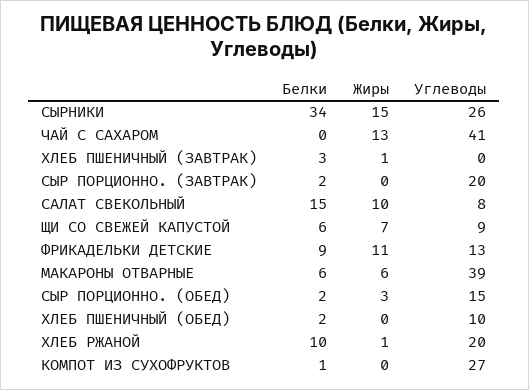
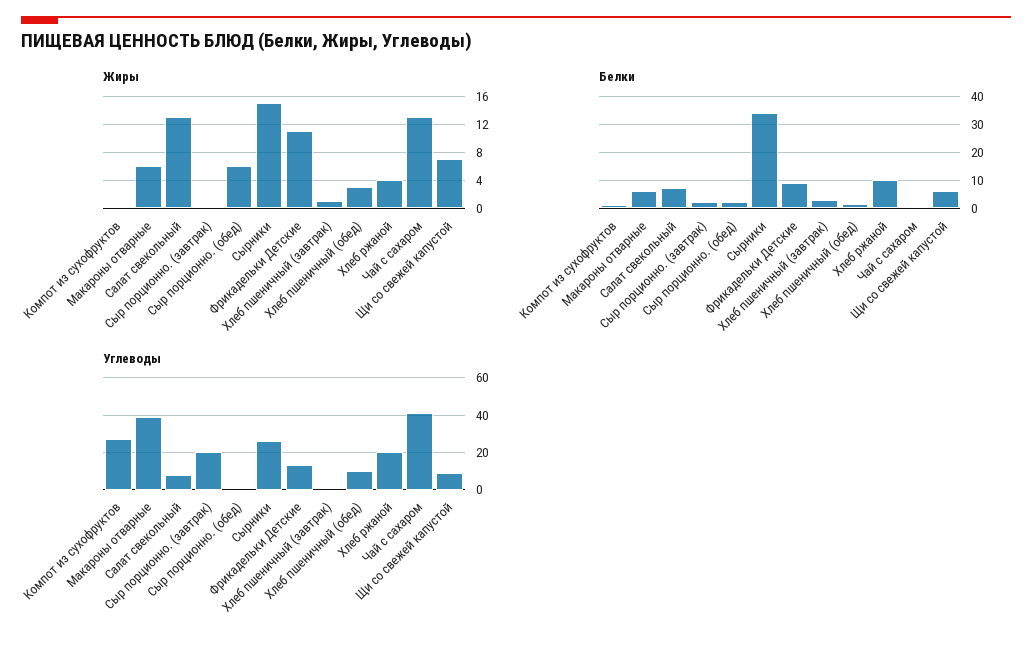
  {
    "Белки": {
      "СЫРНИКИ": 34,
      "ЧАЙ С САХАРОМ": 0,
      "ХЛЕБ ПШЕНИЧНЫЙ (ЗАВТРАК)": 3,
      "СЫР ПОРЦИОННО. (ЗАВТРАК)": 2,
-     "САЛАТ СВЕКОЛЬНЫЙ": 15,
+     "САЛАТ СВЕКОЛЬНЫЙ": 7.5,
      "ЩИ СО СВЕЖЕЙ КАПУСТОЙ": 6,
      "ФРИКАДЕЛЬКИ ДЕТСКИЕ": 9,
      "МАКАРОНЫ ОТВАРНЫЕ": 6,
      "СЫР ПОРЦИОННО. (ОБЕД)": 2,
      "ХЛЕБ ПШЕНИЧНЫЙ (ОБЕД)": 2,
      "ХЛЕБ РЖАНОЙ": 10,
      "КОМПОТ ИЗ СУХОФРУКТОВ": 1
    },
    "Жиры": {
      "СЫРНИКИ": 15,
      "ЧАЙ С САХАРОМ": 13,
      "ХЛЕБ ПШЕНИЧНЫЙ (ЗАВТРАК)": 1,
      "СЫР ПОРЦИОННО. (ЗАВТРАК)": 0,
-     "САЛАТ СВЕКОЛЬНЫЙ": 10,
+     "САЛАТ СВЕКОЛЬНЫЙ": 13,
      "ЩИ СО СВЕЖЕЙ КАПУСТОЙ": 7,
      "ФРИКАДЕЛЬКИ ДЕТСКИЕ": 11,
      "МАКАРОНЫ ОТВАРНЫЕ": 6,
-     "СЫР ПОРЦИОННО. (ОБЕД)": 3,
+     "СЫР ПОРЦИОННО. (ОБЕД)": 6,
-     "ХЛЕБ ПШЕНИЧНЫЙ (ОБЕД)": 0,
+     "ХЛЕБ ПШЕНИЧНЫЙ (ОБЕД)": 3,
-     "ХЛЕБ РЖАНОЙ": 1,
+     "ХЛЕБ РЖАНОЙ": 4,
      "КОМПОТ ИЗ СУХОФРУКТОВ": 0
    },
    "Углеводы": {
      "СЫРНИКИ": 26,
      "ЧАЙ С САХАРОМ": 41,
      "ХЛЕБ ПШЕНИЧНЫЙ (ЗАВТРАК)": 0,
      "СЫР ПОРЦИОННО. (ЗАВТРАК)": 20,
      "САЛАТ СВЕКОЛЬНЫЙ": 8,
      "ЩИ СО СВЕЖЕЙ КАПУСТОЙ": 9,
      "ФРИКАДЕЛЬКИ ДЕТСКИЕ": 13,
      "МАКАРОНЫ ОТВАРНЫЕ": 39,
-     "СЫР ПОРЦИОННО. (ОБЕД)": 15,
+     "СЫР ПОРЦИОННО. (ОБЕД)": 0,
      "ХЛЕБ ПШЕНИЧНЫЙ (ОБЕД)": 10,
      "ХЛЕБ РЖАНОЙ": 20,
      "КОМПОТ ИЗ СУХОФРУКТОВ": 27
    }
  }

